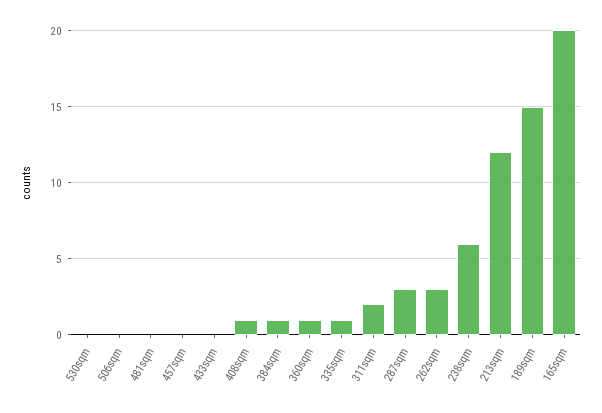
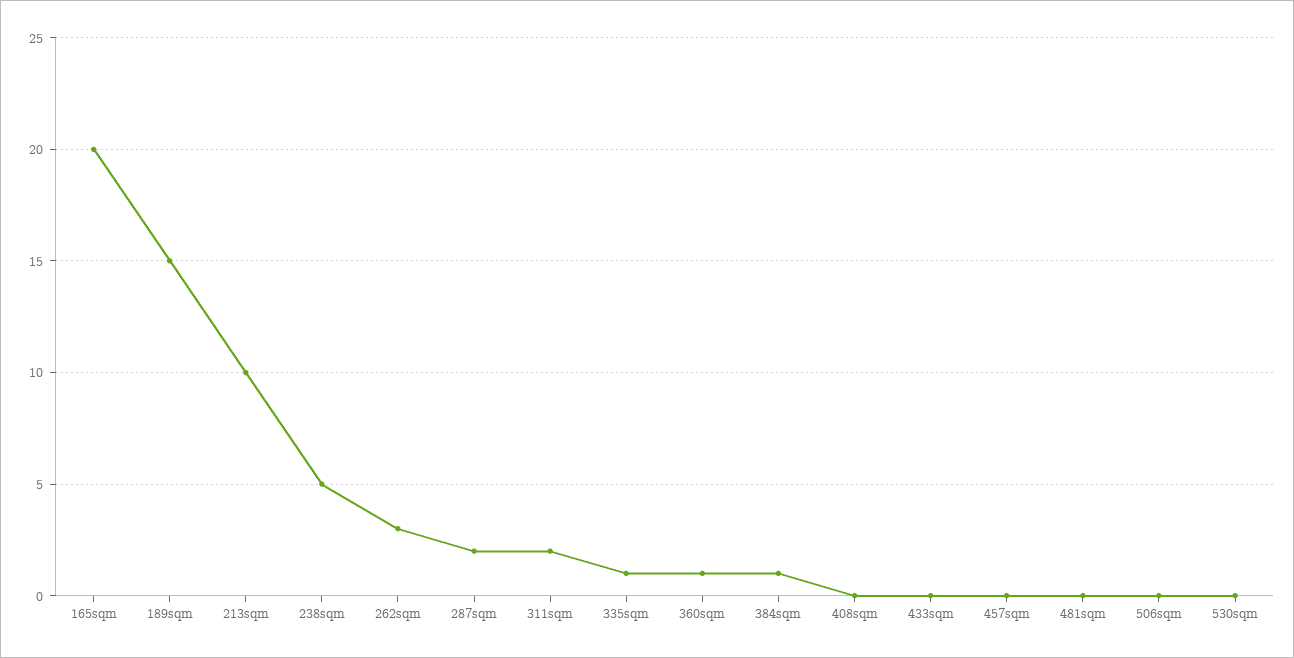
  {
    "530sqm": 0,
    "506sqm": 0,
    "481sqm": 0,
    "457sqm": 0,
    "433sqm": 0,
-   "408sqm": 1,
+   "408sqm": 0,
    "384sqm": 1,
    "360sqm": 1,
    "335sqm": 1,
    "311sqm": 2,
-   "287sqm": 3,
+   "287sqm": 2,
    "262sqm": 3,
-   "238sqm": 6,
+   "238sqm": 5,
-   "213sqm": 12,
+   "213sqm": 10,
    "189sqm": 15,
    "165sqm": 20
  }

